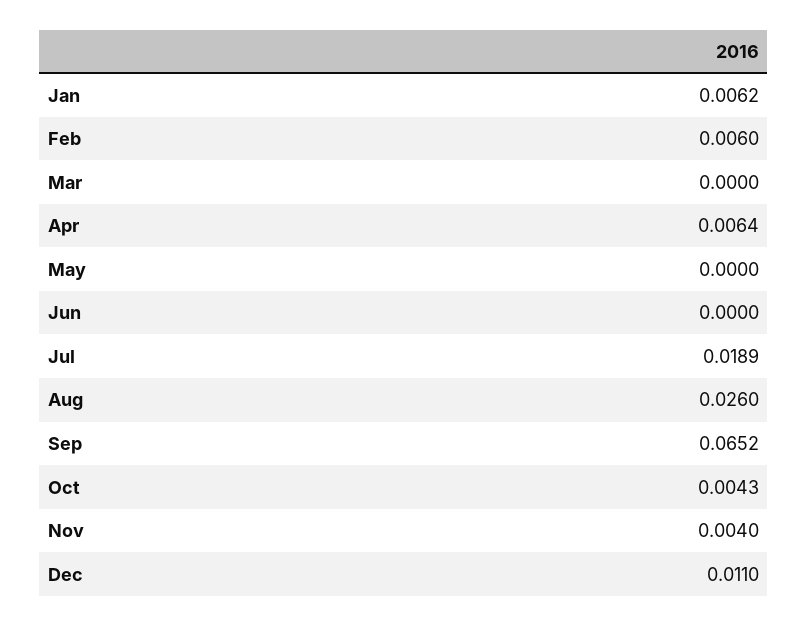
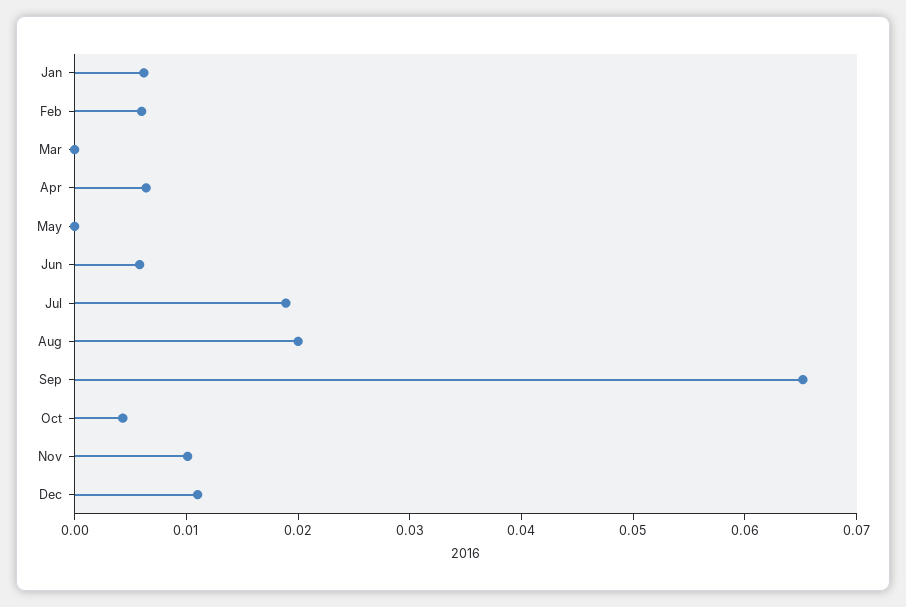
  {
    "Jan": 0.0062,
    "Feb": 0.006,
    "Mar": 0,
    "Apr": 0.0064,
    "May": 0,
-   "Jun": 0,
+   "Jun": 0.006,
    "Jul": 0.0189,
-   "Aug": 0.026,
+   "Aug": 0.02,
    "Sep": 0.0652,
    "Oct": 0.0043,
-   "Nov": 0.004,
+   "Nov": 0.01,
    "Dec": 0.011
  }

